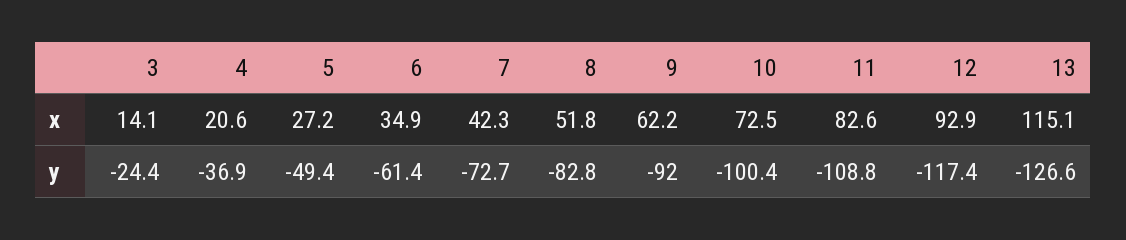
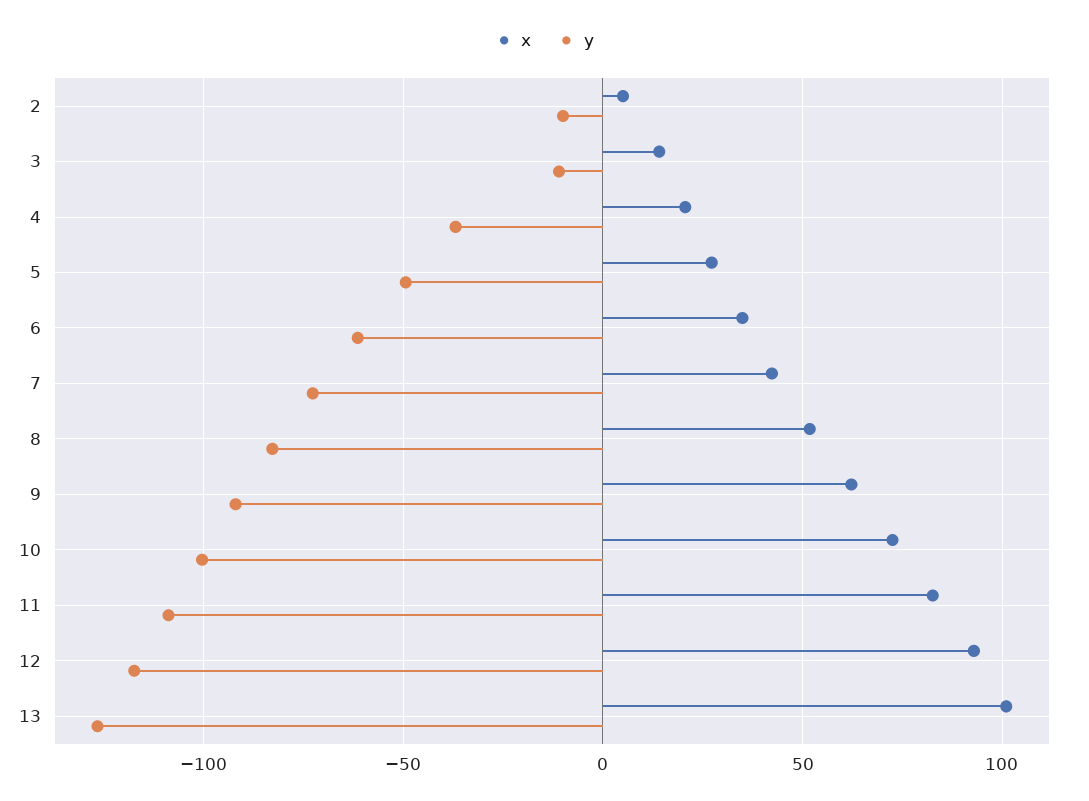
  {
    "x": {
      "3": 14.1,
      "4": 20.6,
      "5": 27.2,
      "6": 34.9,
      "7": 42.3,
      "8": 51.8,
      "9": 62.2,
      "10": 72.5,
      "11": 82.6,
      "12": 92.9,
-     "13": 115.1
+     "13": 100,
+     "2": 5
    },
    "y": {
-     "3": -24.4,
+     "3": -10,
      "4": -36.9,
      "5": -49.4,
      "6": -61.4,
      "7": -72.7,
      "8": -82.8,
      "9": -92,
      "10": -100.4,
      "11": -108.8,
      "12": -117.4,
-     "13": -126.6
+     "13": -126.6,
+     "2": -10
    }
  }

